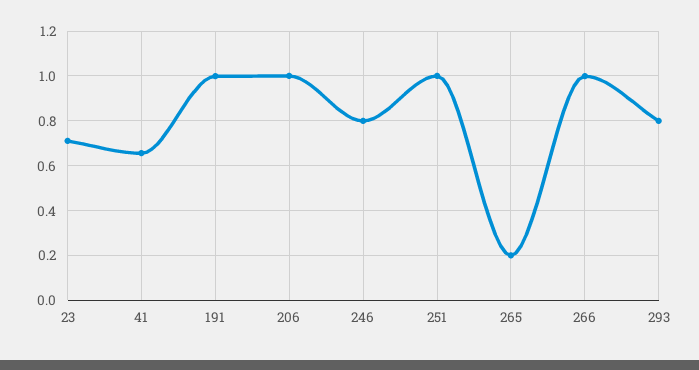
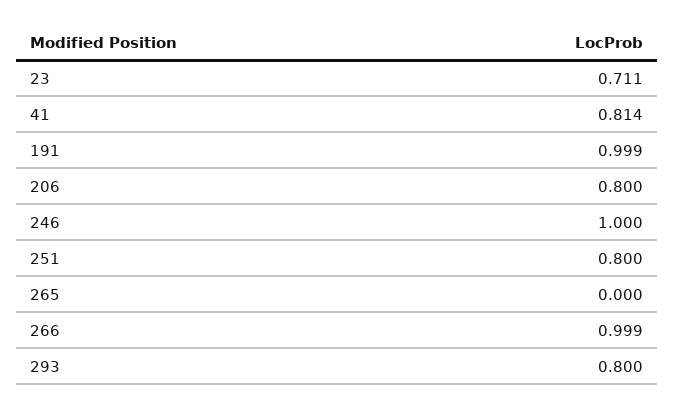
  {
    "23": 0.711,
-   "41": 0.65,
+   "41": 0.814,
    "191": 0.999,
-   "206": 1,
+   "206": 0.8,
-   "246": 0.8,
+   "246": 1,
-   "251": 1,
+   "251": 0.8,
-   "265": 0.2,
+   "265": 0,
    "266": 0.999,
    "293": 0.8
  }

